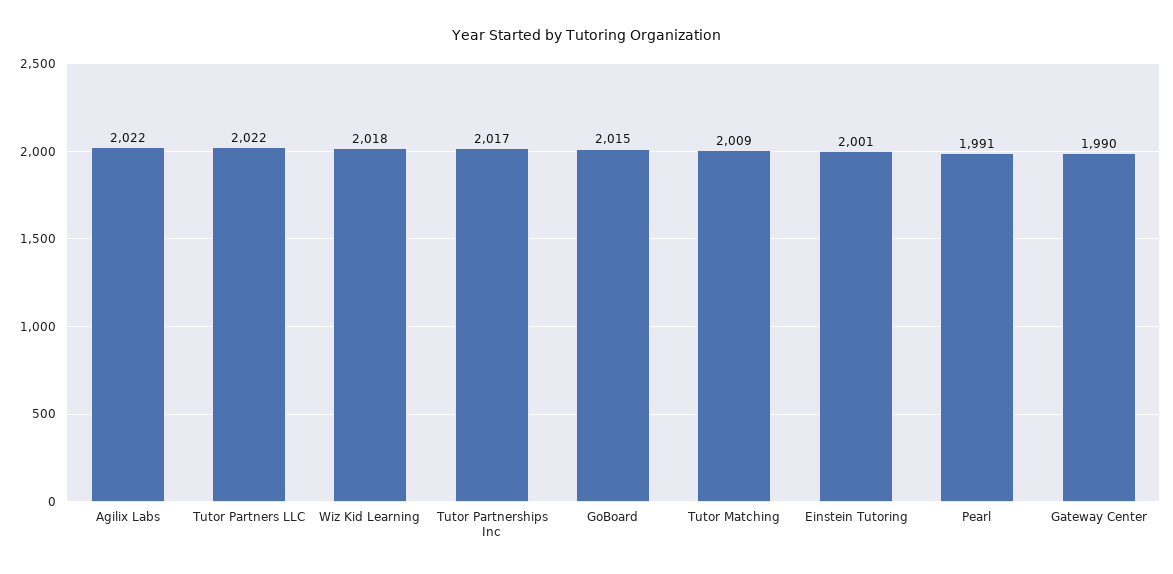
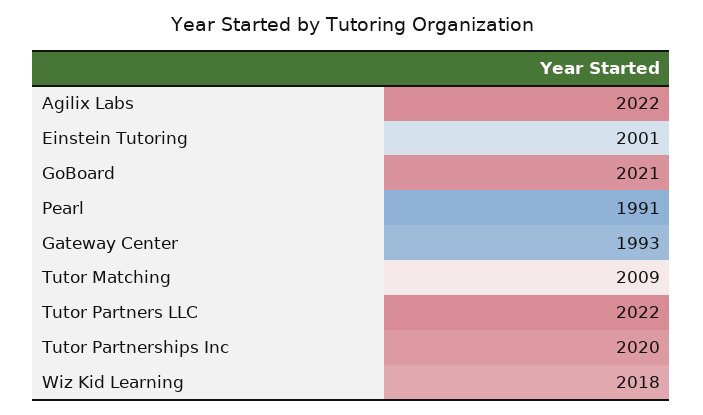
  {
    "Agilix Labs": 2022,
    "Tutor Partners LLC": 2022,
    "Wiz Kid Learning": 2018,
-   "Tutor Partnerships Inc": 2017,
+   "Tutor Partnerships Inc": 2020,
-   "GoBoard": 2015,
+   "GoBoard": 2021,
    "Tutor Matching": 2009,
    "Einstein Tutoring": 2001,
    "Pearl": 1991,
-   "Gateway Center": 1990
+   "Gateway Center": 1993
  }

